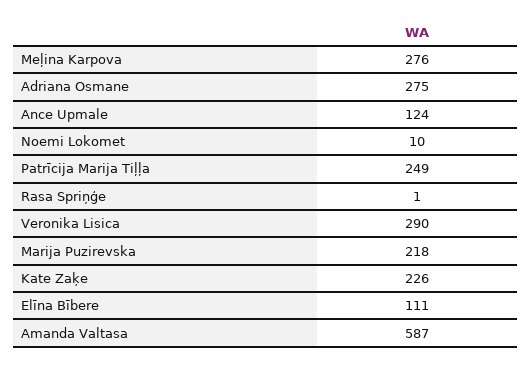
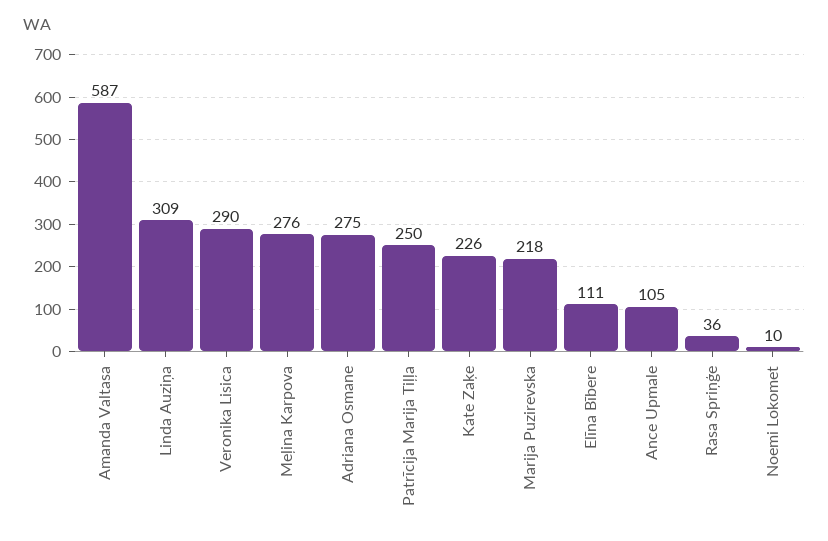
  {
    "Meļina Karpova": 276,
    "Adriana Osmane": 275,
-   "Ance Upmale": 124,
+   "Ance Upmale": 105,
    "Noemi Lokomet": 10,
-   "Patrīcija Marija Tiļļa": 249,
+   "Patrīcija Marija Tiļļa": 250,
-   "Rasa Spriņģe": 1,
+   "Rasa Spriņģe": 36,
    "Veronika Lisica": 290,
    "Marija Puzirevska": 218,
    "Kate Zaķe": 226,
    "Elīna Bībere": 111,
-   "Amanda Valtasa": 587
+   "Amanda Valtasa": 587,
+   "Linda Auziņa": 309
  }

